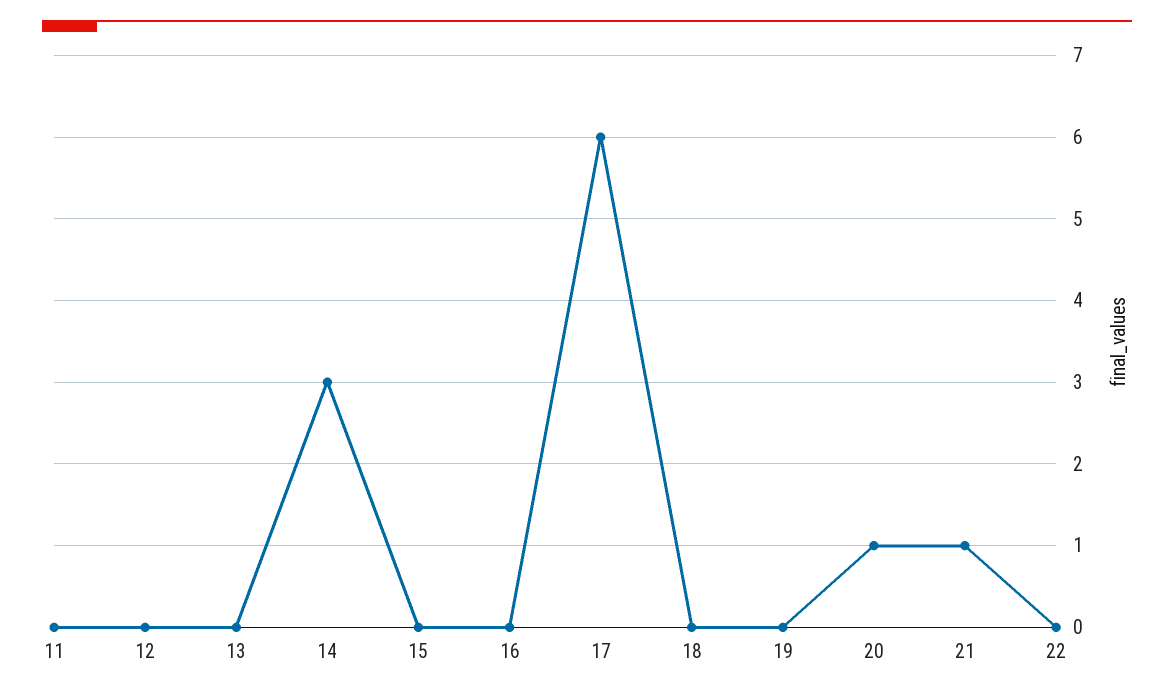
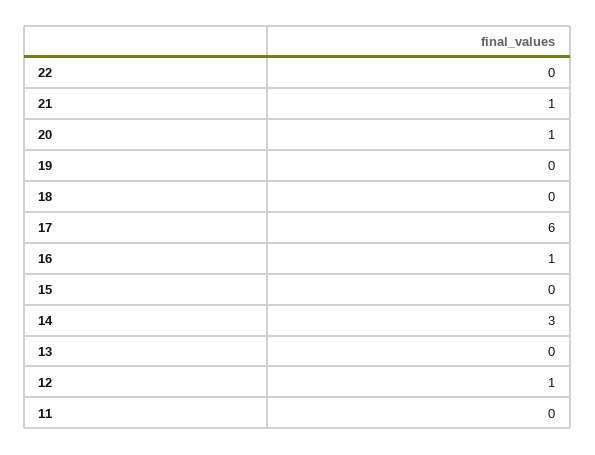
  {
    "11": 0,
-   "12": 0,
+   "12": 1,
    "13": 0,
    "14": 3,
    "15": 0,
-   "16": 0,
+   "16": 1,
    "17": 6,
    "18": 0,
    "19": 0,
    "20": 1,
    "21": 1,
    "22": 0
  }

